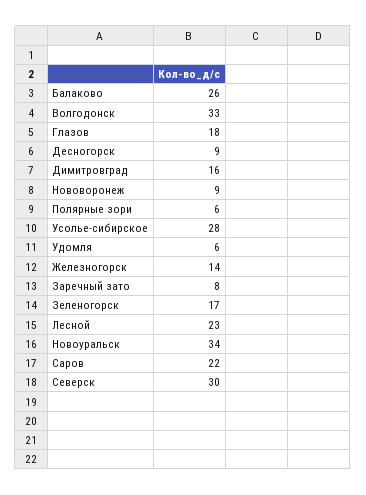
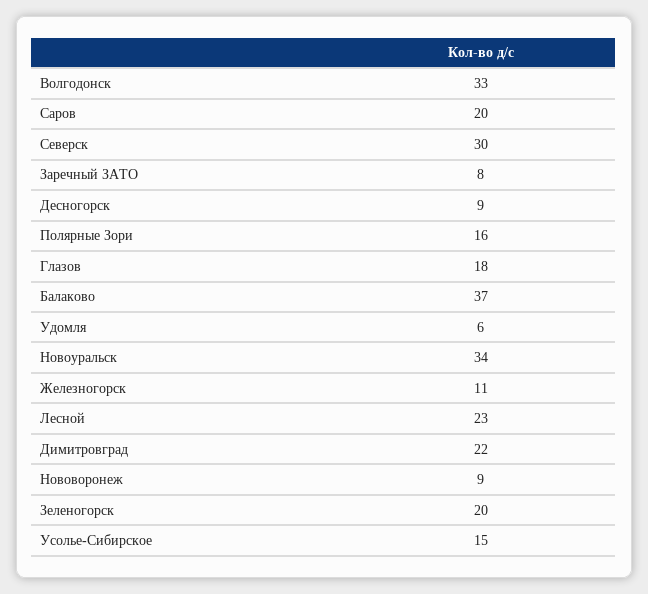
  {
-   "Балаково": 26,
+   "Балаково": 37,
    "Волгодонск": 33,
    "Глазов": 18,
    "Десногорск": 9,
-   "Димитровград": 16,
+   "Димитровград": 22,
    "Нововоронеж": 9,
-   "Полярные зори": 6,
+   "Полярные зори": 16,
-   "Усолье-сибирское": 28,
+   "Усолье-сибирское": 15,
    "Удомля": 6,
-   "Железногорск": 14,
+   "Железногорск": 11,
    "Заречный зато": 8,
-   "Зеленогорск": 17,
+   "Зеленогорск": 20,
    "Лесной": 23,
    "Новоуральск": 34,
-   "Саров": 22,
+   "Саров": 20,
    "Северск": 30
  }

